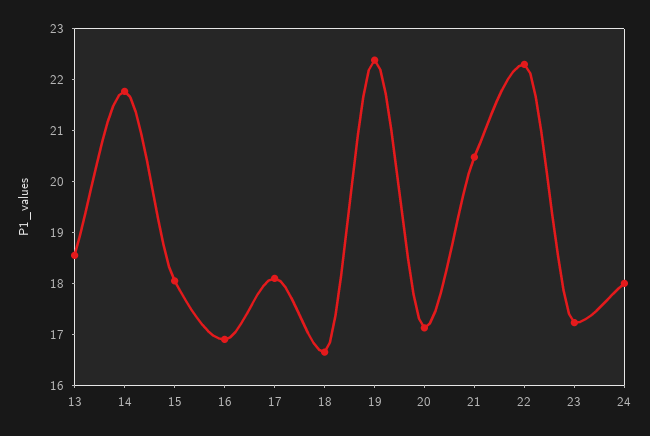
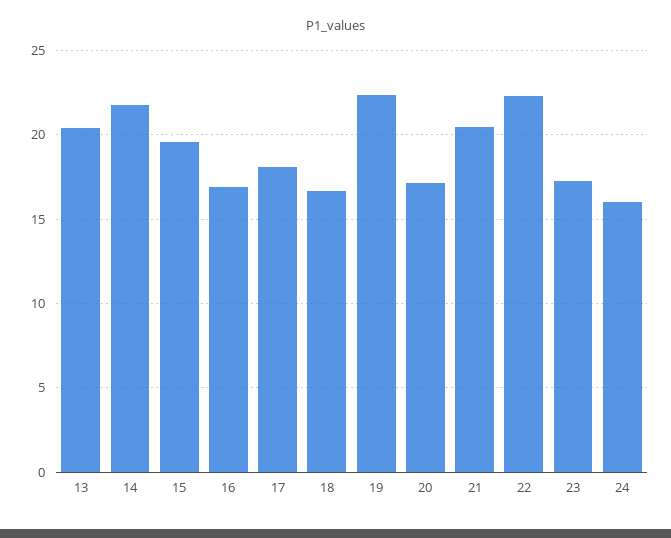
  {
-   "13": 18.6,
+   "13": 20.5,
    "14": 21.8,
-   "15": 18,
+   "15": 19.5,
    "16": 17,
    "17": 18.2,
    "18": 16.6,
    "19": 22.4,
    "20": 17.2,
    "21": 20.4,
    "22": 22.4,
    "23": 17.2,
-   "24": 18
+   "24": 16
  }

